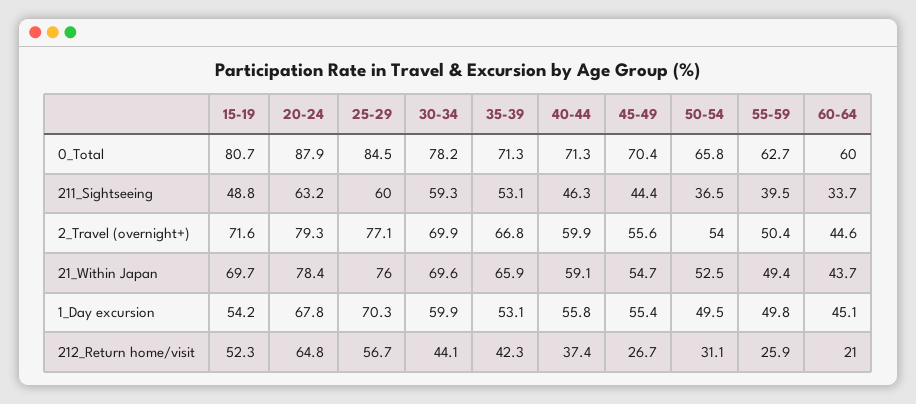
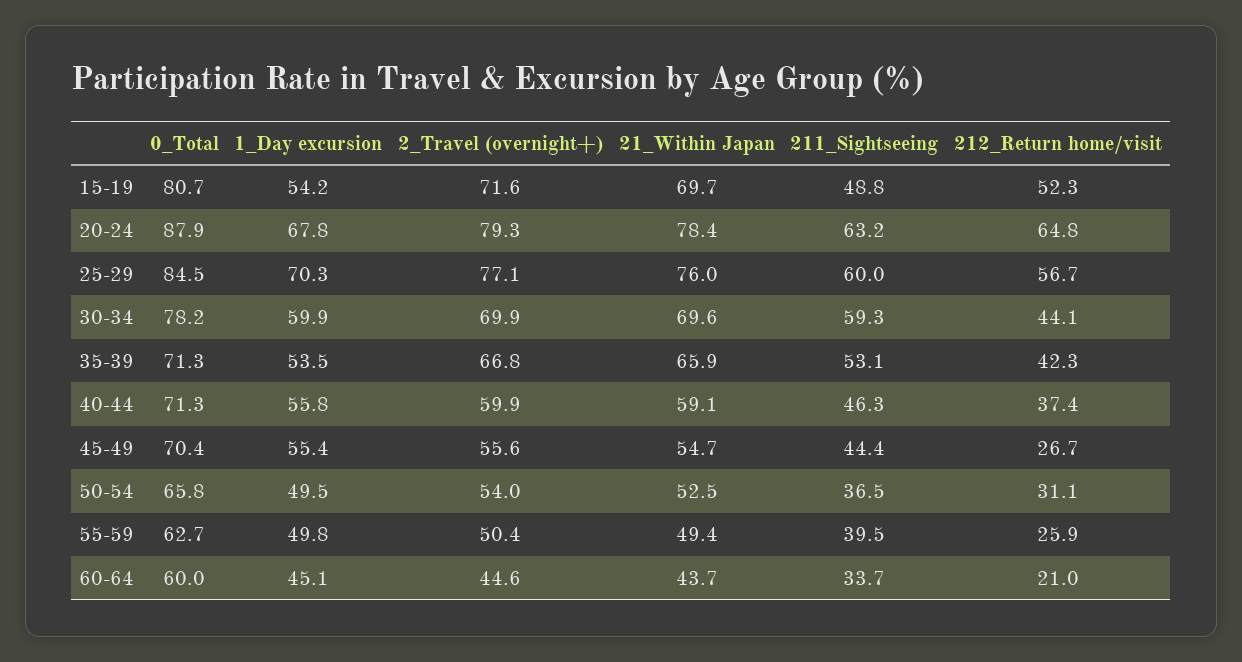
  {
    "15-19": {
      "0_Total": 80.7,
      "211_Sightseeing": 48.8,
      "2_Travel (overnight+)": 71.6,
      "21_Within Japan": 69.7,
      "1_Day excursion": 54.2,
      "212_Return home/visit": 52.3
    },
    "20-24": {
      "0_Total": 87.9,
      "211_Sightseeing": 63.2,
      "2_Travel (overnight+)": 79.3,
      "21_Within Japan": 78.4,
      "1_Day excursion": 67.8,
      "212_Return home/visit": 64.8
    },
    "25-29": {
      "0_Total": 84.5,
      "211_Sightseeing": 60,
      "2_Travel (overnight+)": 77.1,
      "21_Within Japan": 76,
      "1_Day excursion": 70.3,
      "212_Return home/visit": 56.7
    },
    "30-34": {
      "0_Total": 78.2,
      "211_Sightseeing": 59.3,
      "2_Travel (overnight+)": 69.9,
      "21_Within Japan": 69.6,
      "1_Day excursion": 59.9,
      "212_Return home/visit": 44.1
    },
    "35-39": {
      "0_Total": 71.3,
      "211_Sightseeing": 53.1,
      "2_Travel (overnight+)": 66.8,
      "21_Within Japan": 65.9,
-     "1_Day excursion": 53.1,
+     "1_Day excursion": 53.5,
      "212_Return home/visit": 42.3
    },
    "40-44": {
      "0_Total": 71.3,
      "211_Sightseeing": 46.3,
      "2_Travel (overnight+)": 59.9,
      "21_Within Japan": 59.1,
      "1_Day excursion": 55.8,
      "212_Return home/visit": 37.4
    },
    "45-49": {
      "0_Total": 70.4,
      "211_Sightseeing": 44.4,
      "2_Travel (overnight+)": 55.6,
      "21_Within Japan": 54.7,
      "1_Day excursion": 55.4,
      "212_Return home/visit": 26.7
    },
    "50-54": {
      "0_Total": 65.8,
      "211_Sightseeing": 36.5,
      "2_Travel (overnight+)": 54,
      "21_Within Japan": 52.5,
      "1_Day excursion": 49.5,
      "212_Return home/visit": 31.1
    },
    "55-59": {
      "0_Total": 62.7,
      "211_Sightseeing": 39.5,
      "2_Travel (overnight+)": 50.4,
      "21_Within Japan": 49.4,
      "1_Day excursion": 49.8,
      "212_Return home/visit": 25.9
    },
    "60-64": {
      "0_Total": 60,
      "211_Sightseeing": 33.7,
      "2_Travel (overnight+)": 44.6,
      "21_Within Japan": 43.7,
      "1_Day excursion": 45.1,
      "212_Return home/visit": 21
    }
  }

